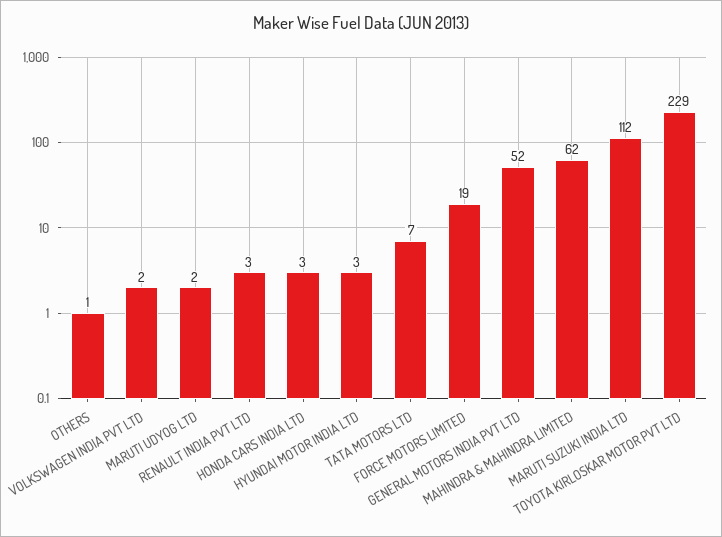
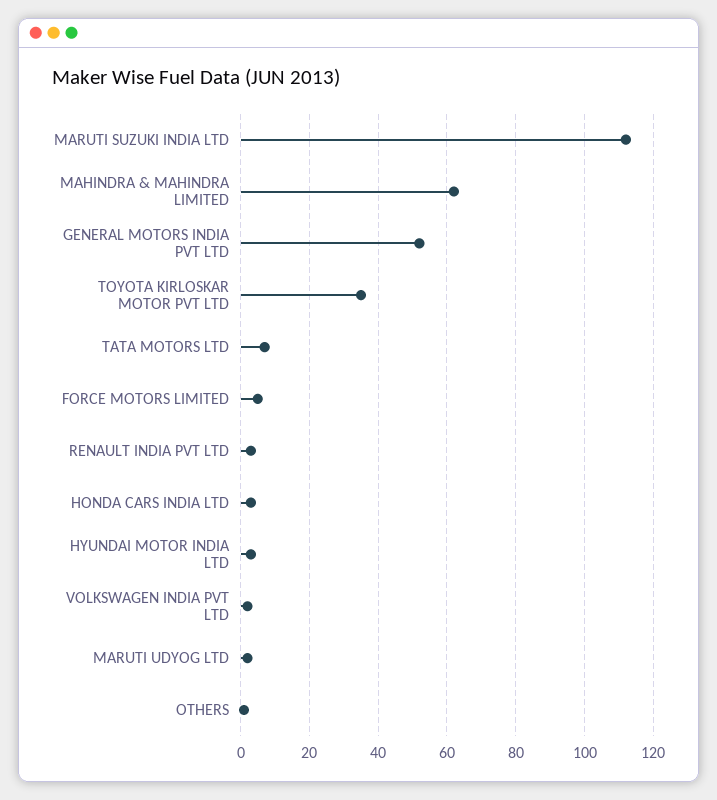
  {
    "OTHERS": 1,
    "VOLKSWAGEN INDIA PVT LTD": 2,
    "MARUTI UDYOG LTD": 2,
    "RENAULT INDIA PVT LTD": 3,
    "HONDA CARS INDIA LTD": 3,
    "HYUNDAI MOTOR INDIA LTD": 3,
    "TATA MOTORS LTD": 7,
-   "FORCE MOTORS LIMITED": 19,
+   "FORCE MOTORS LIMITED": 5,
    "GENERAL MOTORS INDIA PVT LTD": 52,
    "MAHINDRA & MAHINDRA LIMITED": 62,
    "MARUTI SUZUKI INDIA LTD": 112,
-   "TOYOTA KIRLOSKAR MOTOR PVT LTD": 229
+   "TOYOTA KIRLOSKAR MOTOR PVT LTD": 35
  }

